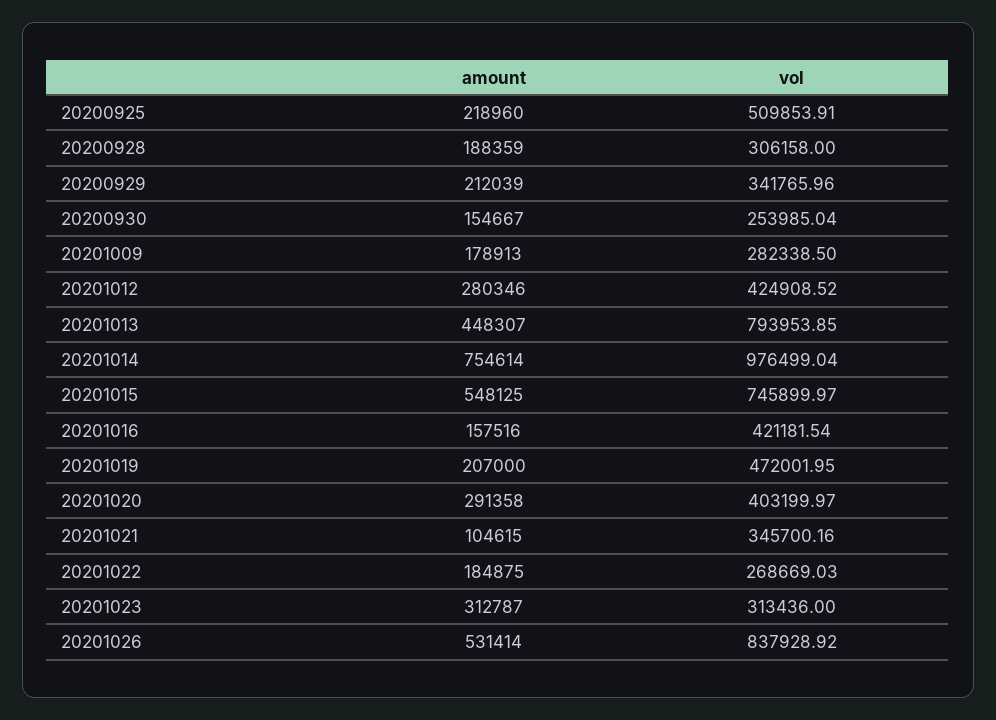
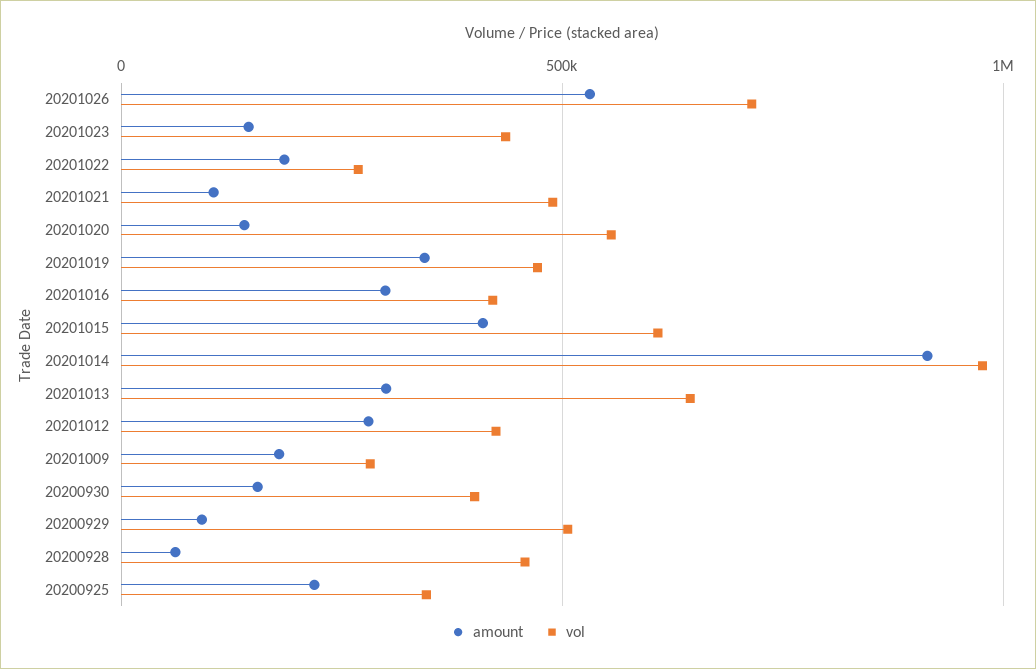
  {
    "amount": {
      "20200925": 218960,
-     "20200928": 188359,
+     "20200928": 50000,
-     "20200929": 212039,
+     "20200929": 100000,
      "20200930": 154667,
      "20201009": 178913,
      "20201012": 280346,
-     "20201013": 448307,
+     "20201013": 300000,
-     "20201014": 754614,
+     "20201014": 900000,
-     "20201015": 548125,
+     "20201015": 400000,
-     "20201016": 157516,
+     "20201016": 300000,
-     "20201019": 207000,
+     "20201019": 350000,
-     "20201020": 291358,
+     "20201020": 150000,
      "20201021": 104615,
      "20201022": 184875,
-     "20201023": 312787,
+     "20201023": 150000,
      "20201026": 531414
    },
    "vol": {
-     "20200925": 509853.91,
+     "20200925": 350000,
-     "20200928": 306158,
+     "20200928": 450000,
-     "20200929": 341765.96,
+     "20200929": 500000,
-     "20200930": 253985.04,
+     "20200930": 400000,
      "20201009": 282338.5,
      "20201012": 424908.52,
-     "20201013": 793953.85,
+     "20201013": 650000,
      "20201014": 976499.04,
-     "20201015": 745899.97,
+     "20201015": 600000,
      "20201016": 421181.54,
      "20201019": 472001.95,
-     "20201020": 403199.97,
+     "20201020": 550000,
-     "20201021": 345700.16,
+     "20201021": 500000,
      "20201022": 268669.03,
-     "20201023": 313436,
+     "20201023": 450000,
-     "20201026": 837928.92
+     "20201026": 700000
    }
  }

